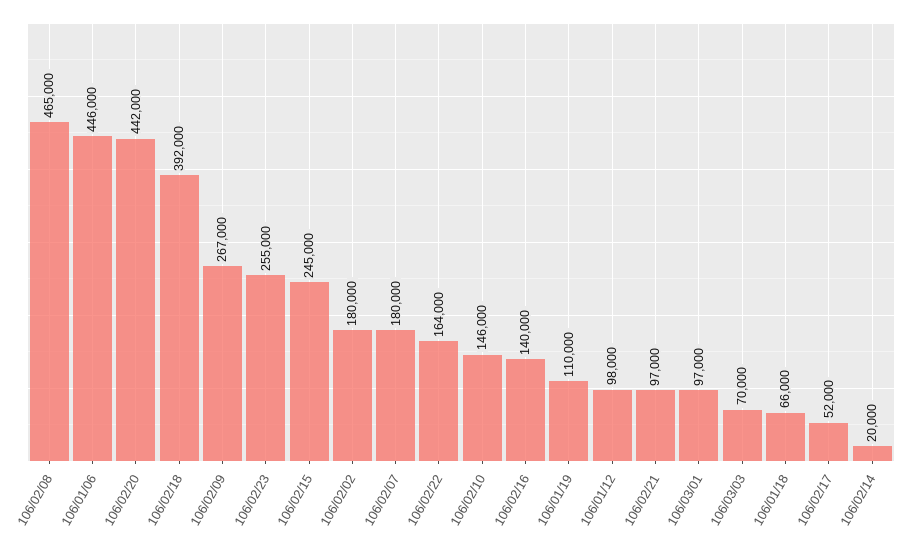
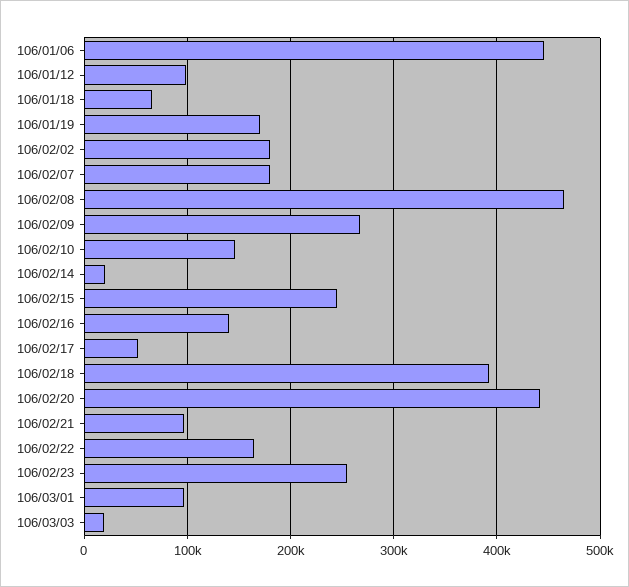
  {
    "106/02/08": 465000,
    "106/01/06": 446000,
    "106/02/20": 442000,
    "106/02/18": 392000,
    "106/02/09": 267000,
    "106/02/23": 255000,
    "106/02/15": 245000,
    "106/02/02": 180000,
    "106/02/07": 180000,
    "106/02/22": 164000,
    "106/02/10": 146000,
    "106/02/16": 140000,
-   "106/01/19": 110000,
+   "106/01/19": 170000,
    "106/01/12": 98000,
    "106/02/21": 97000,
    "106/03/01": 97000,
-   "106/03/03": 70000,
+   "106/03/03": 20000,
    "106/01/18": 66000,
    "106/02/17": 52000,
    "106/02/14": 20000
  }

